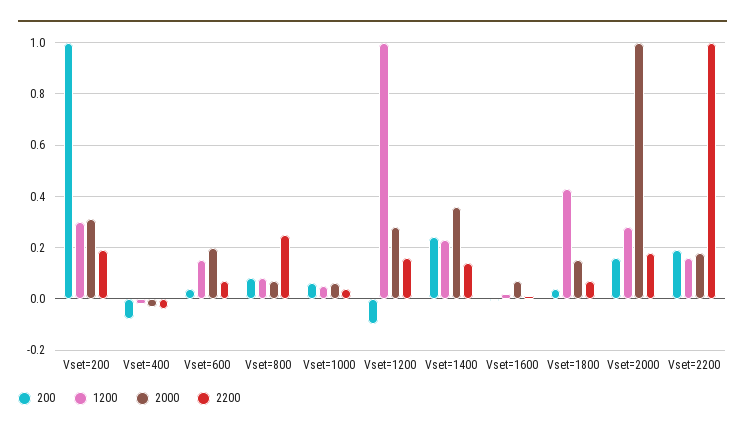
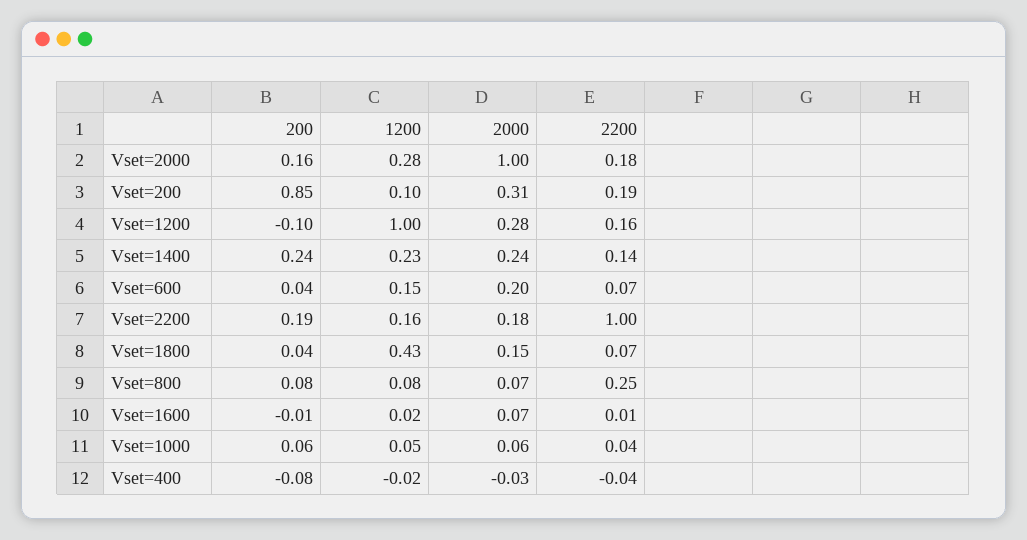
  {
    "200": {
-     "Vset=200": 1,
+     "Vset=200": 0.85,
      "Vset=400": -0.08,
      "Vset=600": 0.04,
      "Vset=800": 0.08,
      "Vset=1000": 0.06,
      "Vset=1200": -0.1,
      "Vset=1400": 0.24,
      "Vset=1600": -0.01,
      "Vset=1800": 0.04,
      "Vset=2000": 0.16,
      "Vset=2200": 0.19
    },
    "1200": {
-     "Vset=200": 0.3,
+     "Vset=200": 0.1,
      "Vset=400": -0.02,
      "Vset=600": 0.15,
      "Vset=800": 0.08,
      "Vset=1000": 0.05,
      "Vset=1200": 1,
      "Vset=1400": 0.23,
      "Vset=1600": 0.02,
      "Vset=1800": 0.43,
      "Vset=2000": 0.28,
      "Vset=2200": 0.16
    },
    "2000": {
      "Vset=200": 0.31,
      "Vset=400": -0.03,
      "Vset=600": 0.2,
      "Vset=800": 0.07,
      "Vset=1000": 0.06,
      "Vset=1200": 0.28,
-     "Vset=1400": 0.35,
+     "Vset=1400": 0.24,
      "Vset=1600": 0.07,
      "Vset=1800": 0.15,
      "Vset=2000": 1,
      "Vset=2200": 0.18
    },
    "2200": {
      "Vset=200": 0.19,
      "Vset=400": -0.04,
      "Vset=600": 0.07,
      "Vset=800": 0.25,
      "Vset=1000": 0.04,
      "Vset=1200": 0.16,
      "Vset=1400": 0.14,
      "Vset=1600": 0.01,
      "Vset=1800": 0.07,
      "Vset=2000": 0.18,
      "Vset=2200": 1
    }
  }

